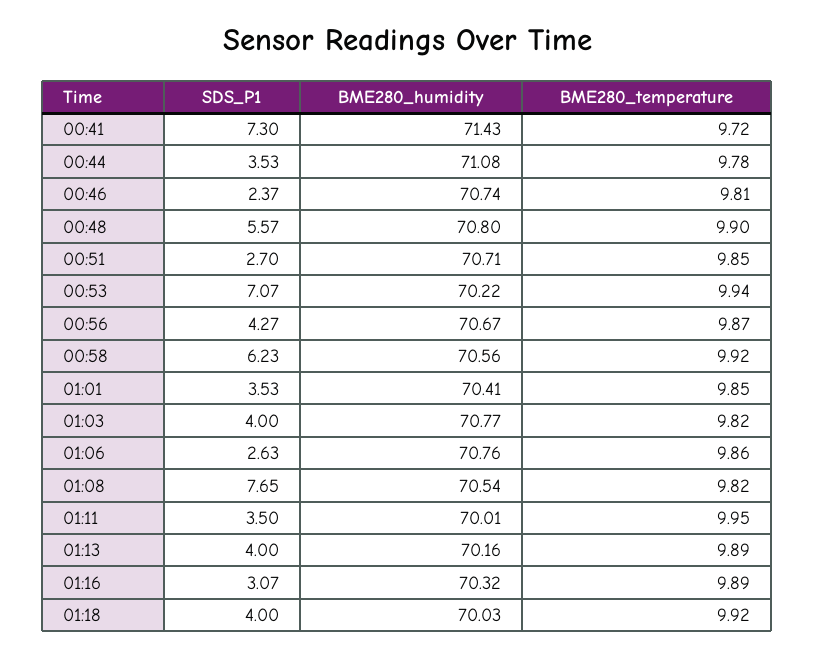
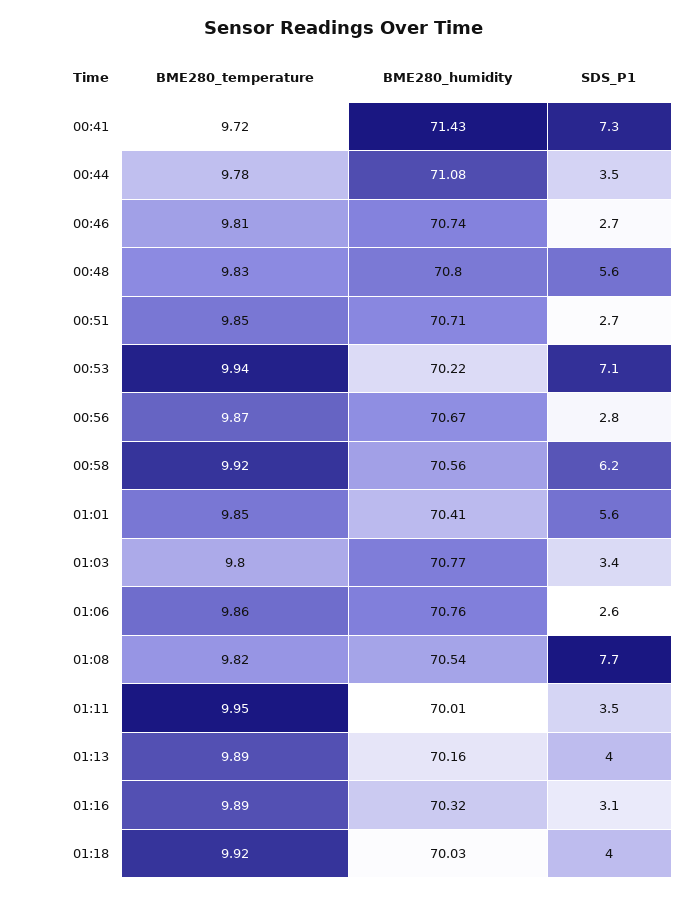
  {
    "SDS_P1": {
      "00:41": 7.3,
      "00:44": 3.53,
-     "00:46": 2.37,
+     "00:46": 2.7,
      "00:48": 5.57,
      "00:51": 2.7,
      "00:53": 7.07,
-     "00:56": 4.27,
+     "00:56": 2.8,
      "00:58": 6.23,
-     "01:01": 3.53,
+     "01:01": 5.6,
-     "01:03": 4,
+     "01:03": 3.4,
      "01:06": 2.63,
      "01:08": 7.65,
      "01:11": 3.5,
      "01:13": 4,
      "01:16": 3.07,
      "01:18": 4
    },
    "BME280_humidity": {
      "00:41": 71.43,
      "00:44": 71.08,
      "00:46": 70.74,
      "00:48": 70.8,
      "00:51": 70.71,
      "00:53": 70.22,
      "00:56": 70.67,
      "00:58": 70.56,
      "01:01": 70.41,
      "01:03": 70.77,
      "01:06": 70.76,
      "01:08": 70.54,
      "01:11": 70.01,
      "01:13": 70.16,
      "01:16": 70.32,
      "01:18": 70.03
    },
    "BME280_temperature": {
      "00:41": 9.72,
      "00:44": 9.78,
      "00:46": 9.81,
-     "00:48": 9.9,
+     "00:48": 9.83,
      "00:51": 9.85,
      "00:53": 9.94,
      "00:56": 9.87,
      "00:58": 9.92,
      "01:01": 9.85,
-     "01:03": 9.82,
+     "01:03": 9.8,
      "01:06": 9.86,
      "01:08": 9.82,
      "01:11": 9.95,
      "01:13": 9.89,
      "01:16": 9.89,
      "01:18": 9.92
    }
  }

